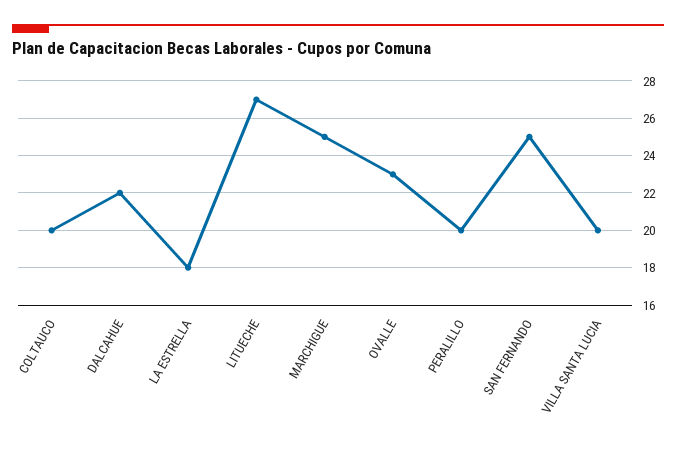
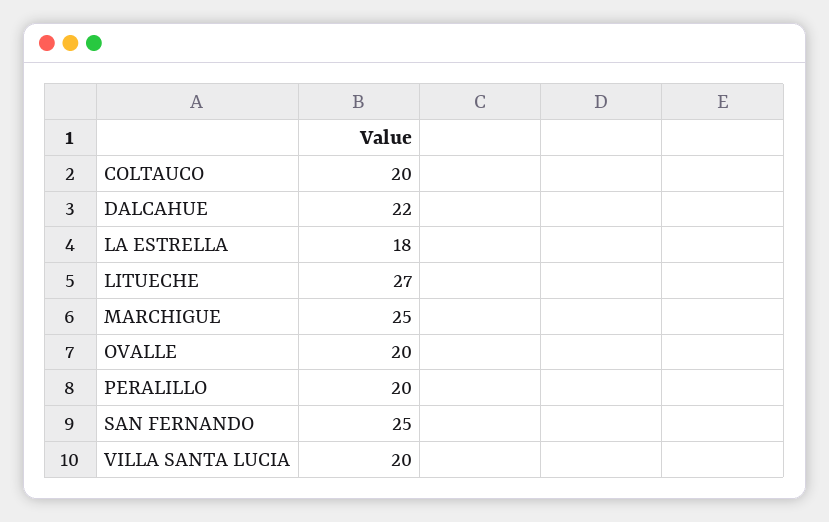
  {
    "COLTAUCO": 20,
    "DALCAHUE": 22,
    "LA ESTRELLA": 18,
    "LITUECHE": 27,
    "MARCHIGUE": 25,
-   "OVALLE": 23,
+   "OVALLE": 20,
    "PERALILLO": 20,
    "SAN FERNANDO": 25,
    "VILLA SANTA LUCIA": 20
  }

